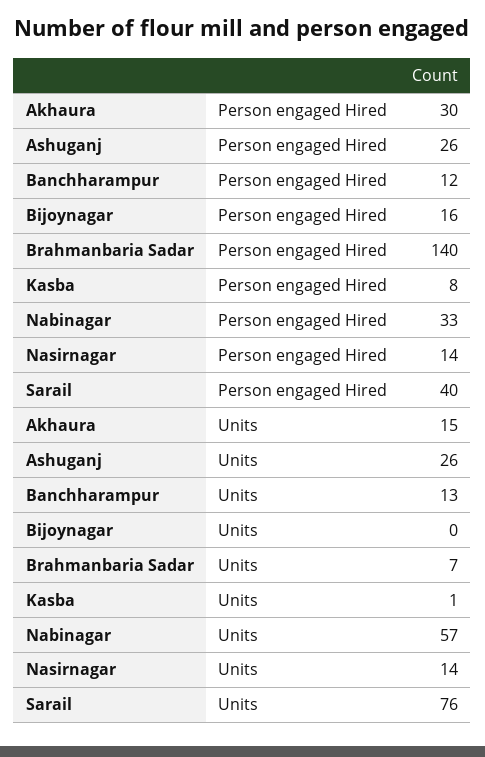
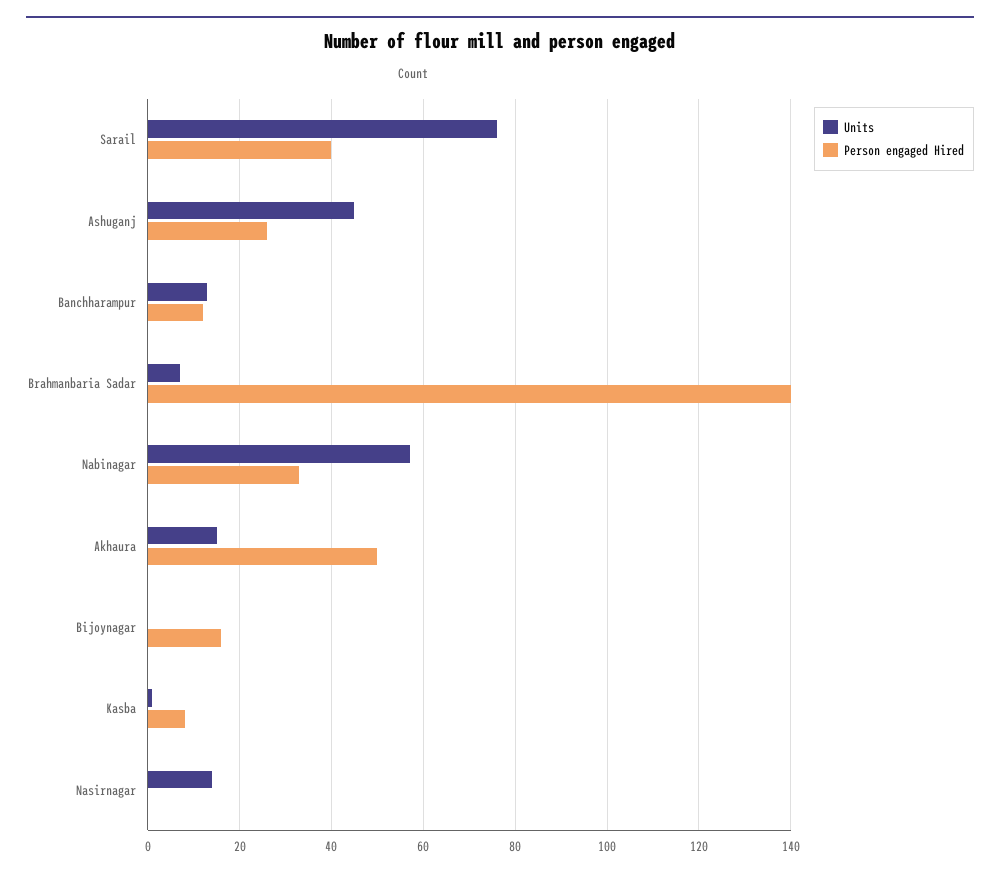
  {
    "Person engaged Hired": {
-     "Akhaura": 30,
+     "Akhaura": 50,
      "Ashuganj": 26,
      "Banchharampur": 12,
      "Bijoynagar": 16,
      "Brahmanbaria Sadar": 140,
      "Kasba": 8,
      "Nabinagar": 33,
-     "Nasirnagar": 14,
+     "Nasirnagar": 0,
      "Sarail": 40
    },
    "Units": {
      "Akhaura": 15,
-     "Ashuganj": 26,
+     "Ashuganj": 45,
      "Banchharampur": 13,
      "Bijoynagar": 0,
      "Brahmanbaria Sadar": 7,
      "Kasba": 1,
      "Nabinagar": 57,
      "Nasirnagar": 14,
      "Sarail": 76
    }
  }

